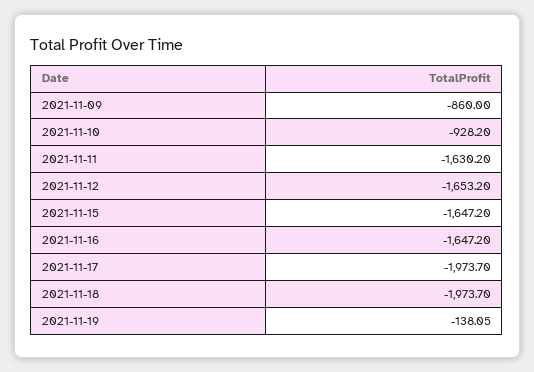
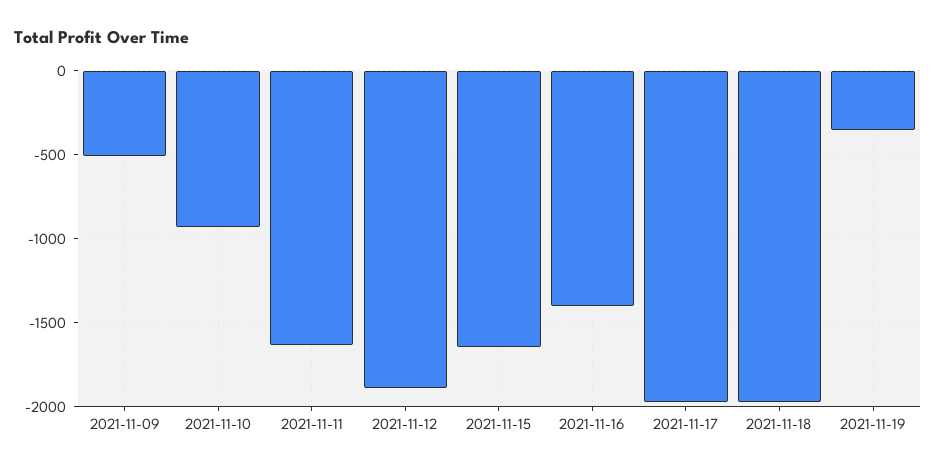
  {
-   "2021-11-09": -860,
+   "2021-11-09": -500,
    "2021-11-10": -928.2,
    "2021-11-11": -1630.2,
-   "2021-11-12": -1653.2,
+   "2021-11-12": -1900,
    "2021-11-15": -1647.2,
-   "2021-11-16": -1647.2,
+   "2021-11-16": -1400,
    "2021-11-17": -1973.7,
    "2021-11-18": -1973.7,
-   "2021-11-19": -138.05
+   "2021-11-19": -350
  }

